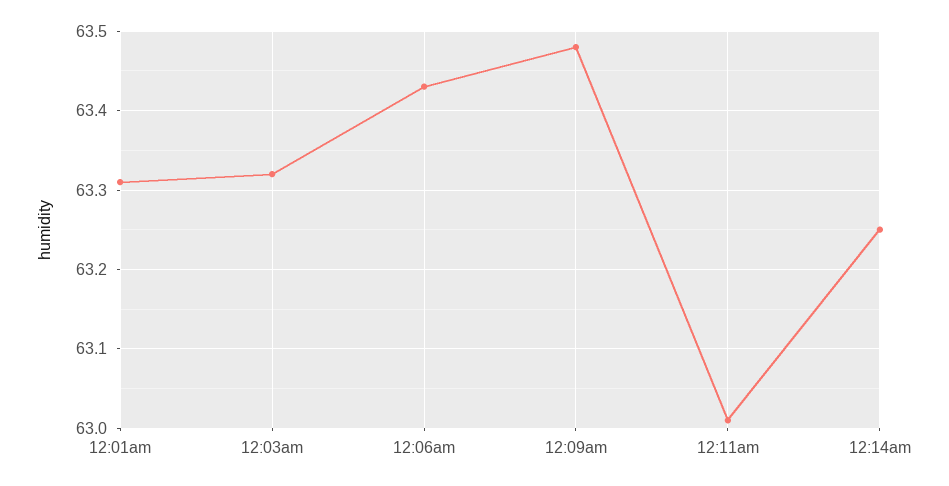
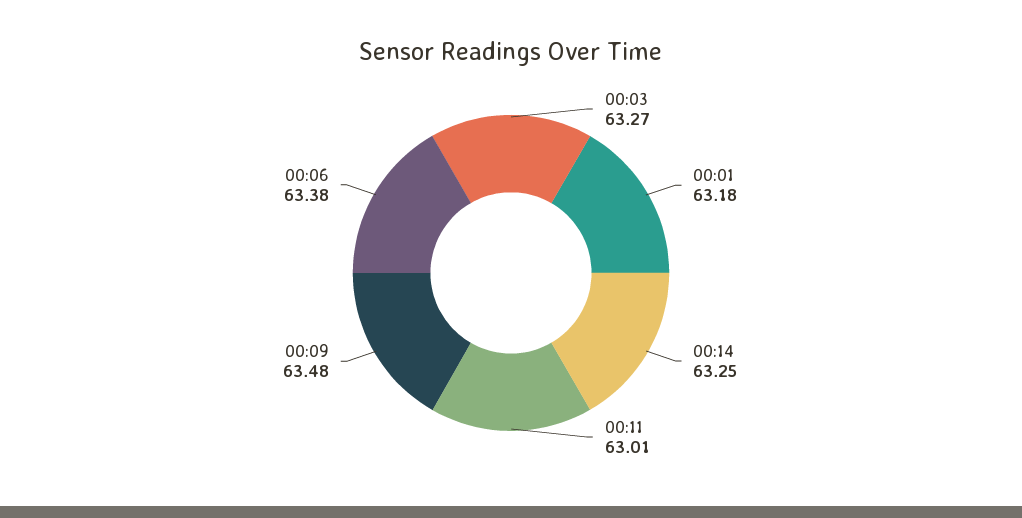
  {
-   "12:01am": 63.31,
+   "12:01am": 63.18,
-   "12:03am": 63.32,
+   "12:03am": 63.27,
-   "12:06am": 63.43,
+   "12:06am": 63.38,
    "12:09am": 63.48,
    "12:11am": 63.01,
    "12:14am": 63.25
  }

